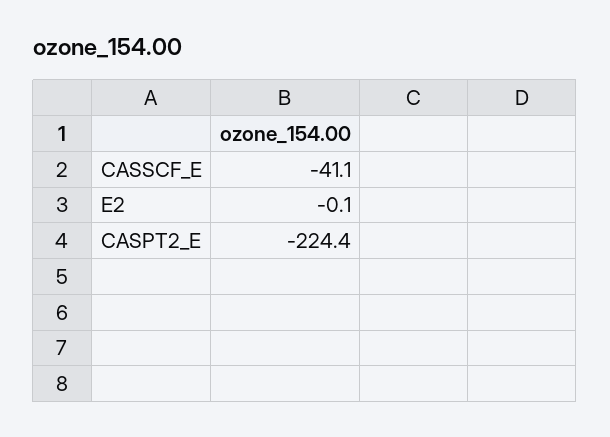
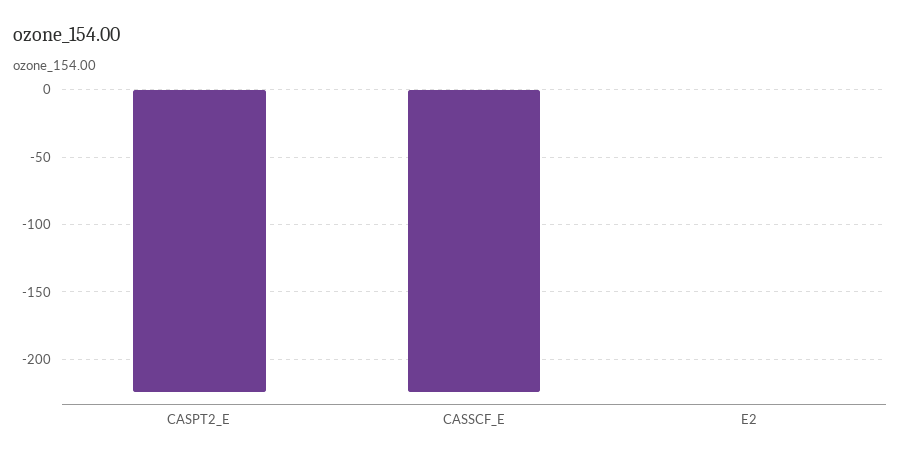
  {
-   "CASSCF_E": -41.1,
+   "CASSCF_E": -225,
    "E2": -0.1,
    "CASPT2_E": -224.4
  }

